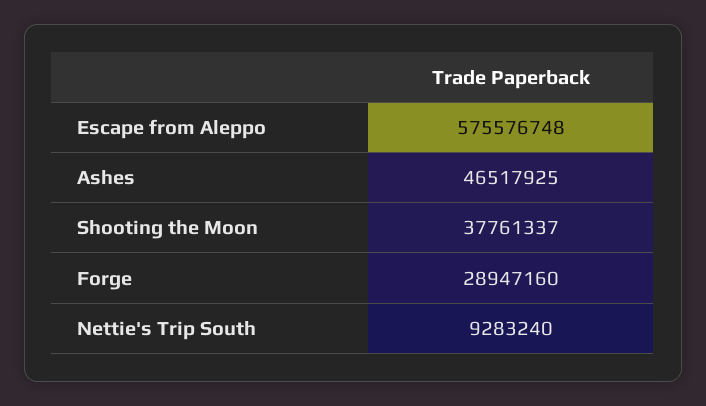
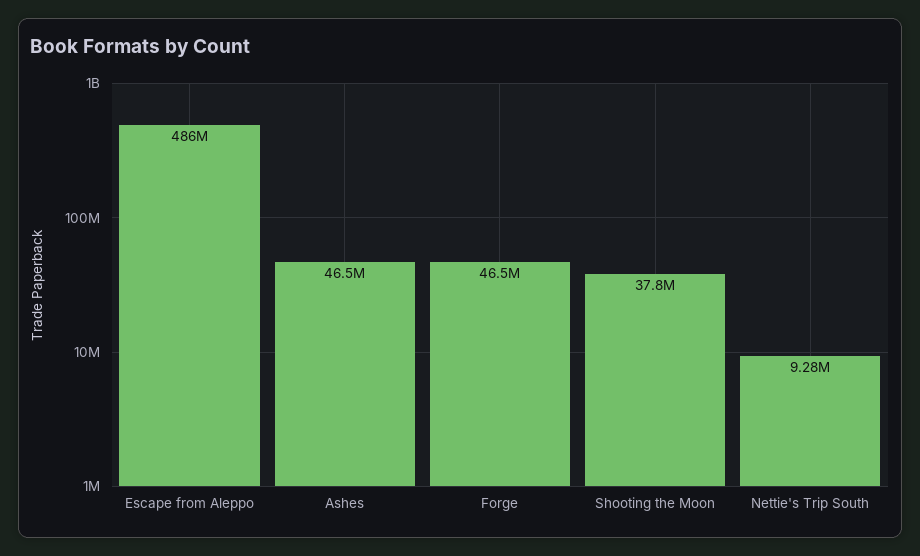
  {
-   "Escape from Aleppo": 575576748,
+   "Escape from Aleppo": 486000000,
    "Ashes": 46517925,
    "Shooting the Moon": 37761337,
-   "Forge": 28947160,
+   "Forge": 46500000,
    "Nettie's Trip South": 9283240
  }

